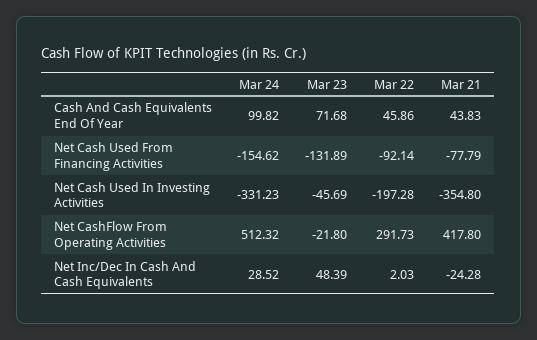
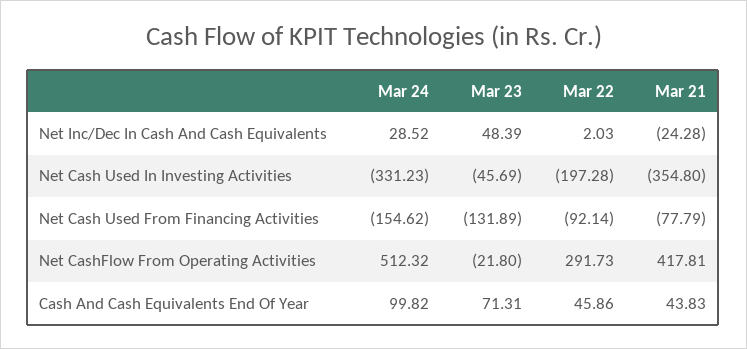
  {
    "Mar 24": {
      "Cash And Cash Equivalents End Of Year": 99.82,
      "Net Cash Used From Financing Activities": -154.62,
      "Net Cash Used In Investing Activities": -331.23,
      "Net CashFlow From Operating Activities": 512.32,
      "Net Inc/Dec In Cash And Cash Equivalents": 28.52
    },
    "Mar 23": {
-     "Cash And Cash Equivalents End Of Year": 71.68,
+     "Cash And Cash Equivalents End Of Year": 71.31,
      "Net Cash Used From Financing Activities": -131.89,
      "Net Cash Used In Investing Activities": -45.69,
      "Net CashFlow From Operating Activities": -21.8,
      "Net Inc/Dec In Cash And Cash Equivalents": 48.39
    },
    "Mar 22": {
      "Cash And Cash Equivalents End Of Year": 45.86,
      "Net Cash Used From Financing Activities": -92.14,
      "Net Cash Used In Investing Activities": -197.28,
      "Net CashFlow From Operating Activities": 291.73,
      "Net Inc/Dec In Cash And Cash Equivalents": 2.03
    },
    "Mar 21": {
      "Cash And Cash Equivalents End Of Year": 43.83,
      "Net Cash Used From Financing Activities": -77.79,
      "Net Cash Used In Investing Activities": -354.8,
-     "Net CashFlow From Operating Activities": 417.8,
+     "Net CashFlow From Operating Activities": 417.81,
      "Net Inc/Dec In Cash And Cash Equivalents": -24.28
    }
  }

